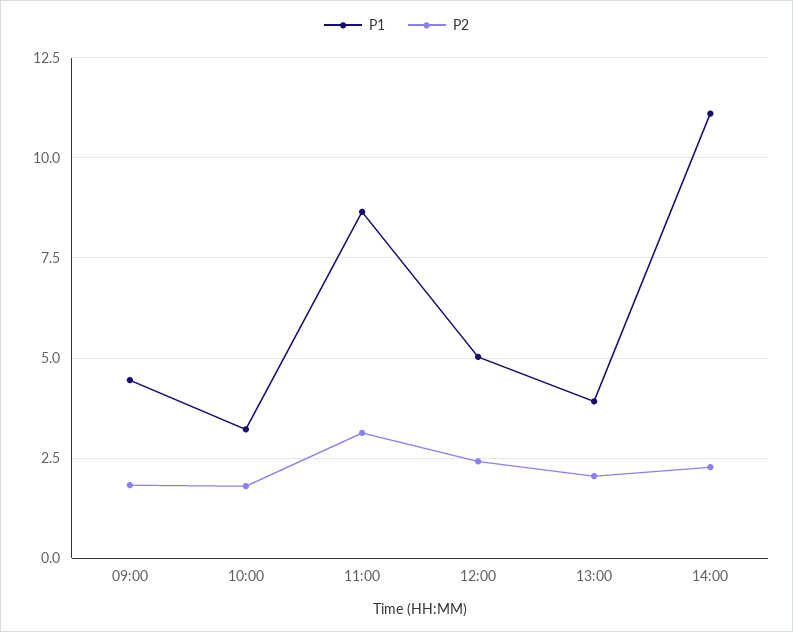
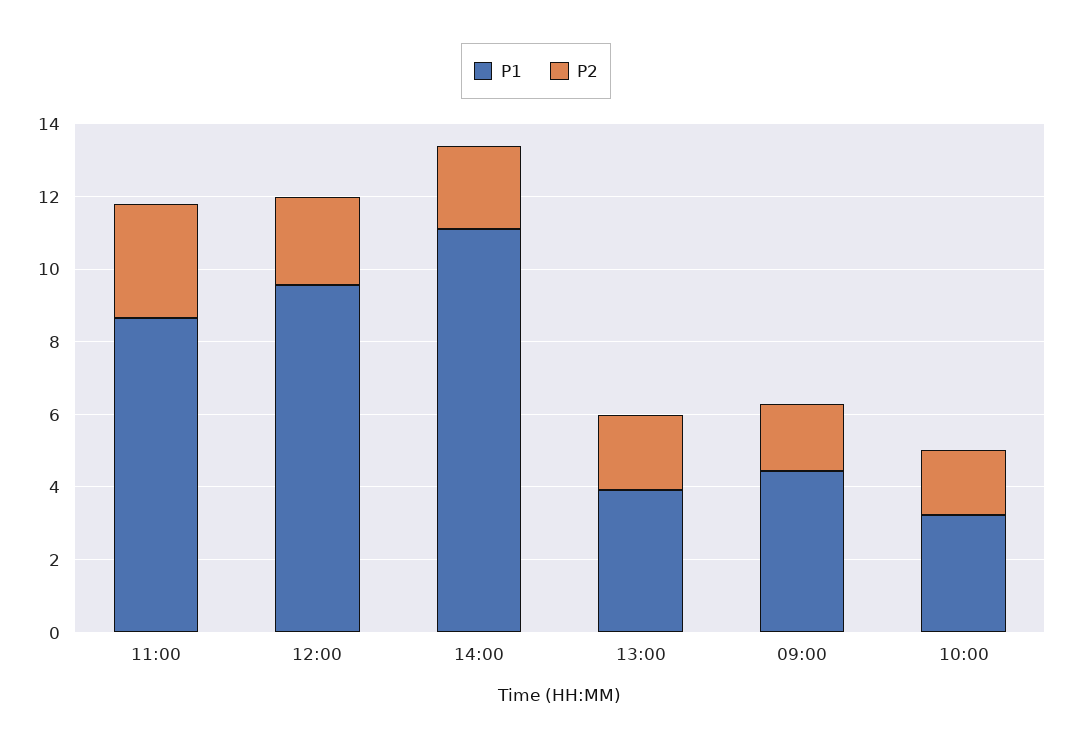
  {
    "P1": {
      "09:00": 4.5,
      "10:00": 3.25,
      "11:00": 8.75,
-     "12:00": 5,
+     "12:00": 9.5,
      "13:00": 4,
      "14:00": 11
    },
    "P2": {
      "09:00": 1.75,
      "10:00": 1.75,
      "11:00": 3.25,
      "12:00": 2.5,
      "13:00": 2,
      "14:00": 2.25
    }
  }

